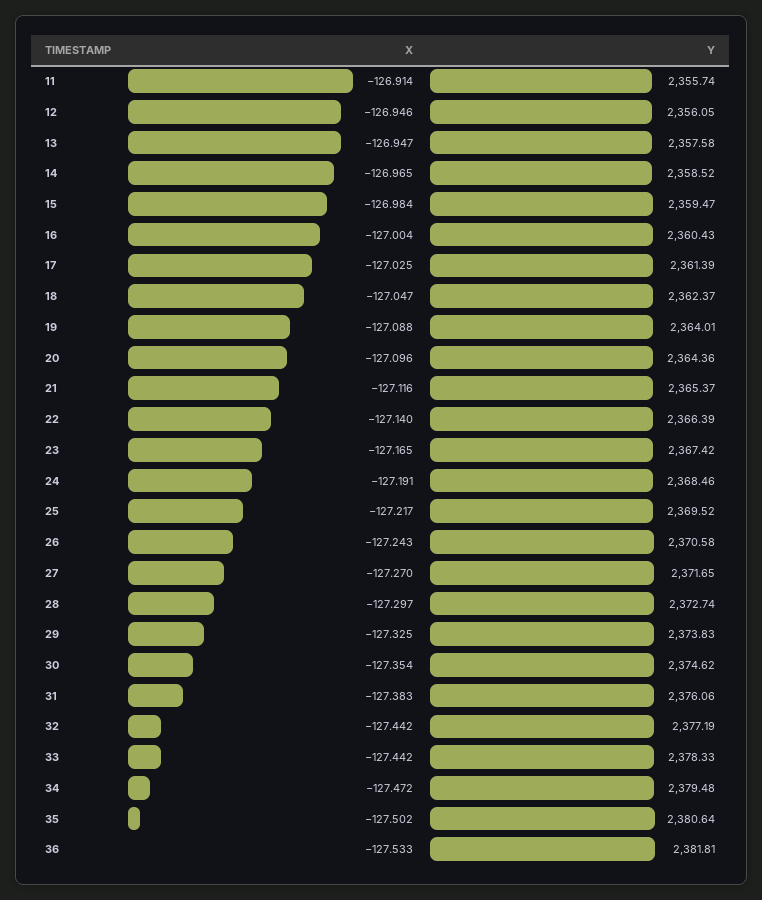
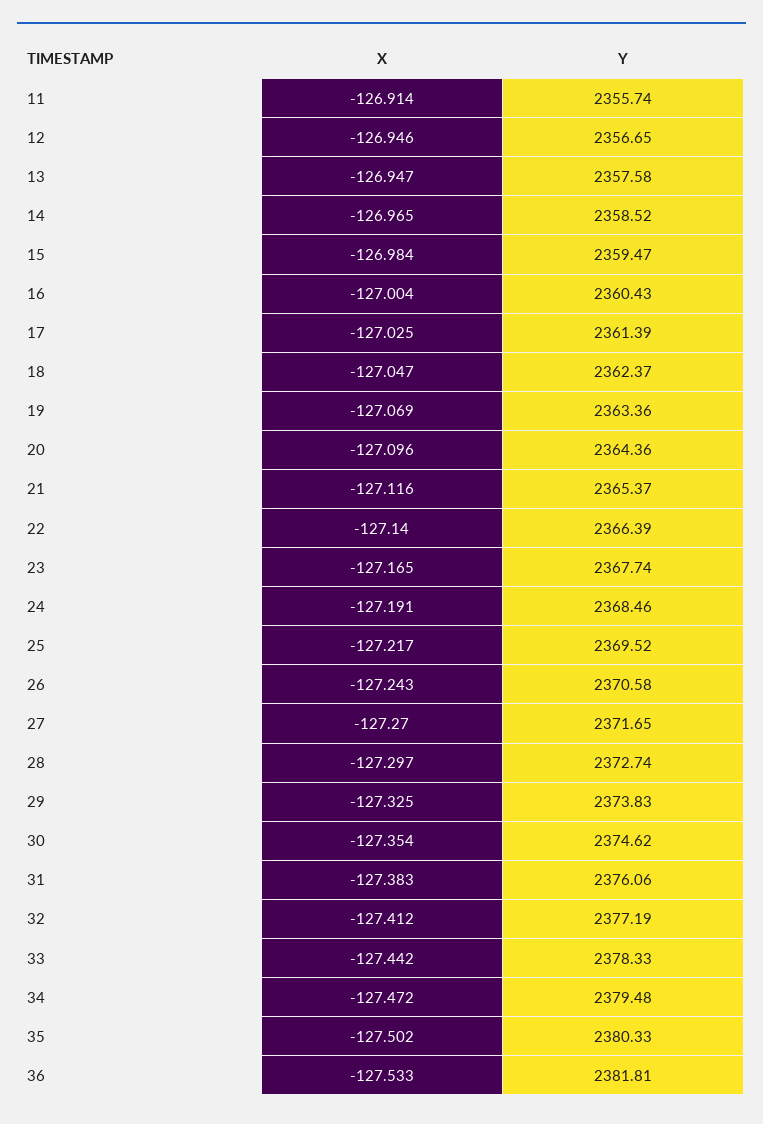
  {
    "X": {
      "11": -126.914,
      "12": -126.946,
      "13": -126.947,
      "14": -126.965,
      "15": -126.984,
      "16": -127.004,
      "17": -127.025,
      "18": -127.047,
-     "19": -127.088,
+     "19": -127.069,
      "20": -127.096,
      "21": -127.116,
      "22": -127.14,
      "23": -127.165,
      "24": -127.191,
      "25": -127.217,
      "26": -127.243,
      "27": -127.27,
      "28": -127.297,
      "29": -127.325,
      "30": -127.354,
      "31": -127.383,
-     "32": -127.442,
+     "32": -127.412,
      "33": -127.442,
      "34": -127.472,
      "35": -127.502,
      "36": -127.533
    },
    "Y": {
      "11": 2355.74,
-     "12": 2356.05,
+     "12": 2356.65,
      "13": 2357.58,
      "14": 2358.52,
      "15": 2359.47,
      "16": 2360.43,
      "17": 2361.39,
      "18": 2362.37,
-     "19": 2364.01,
+     "19": 2363.36,
      "20": 2364.36,
      "21": 2365.37,
      "22": 2366.39,
-     "23": 2367.42,
+     "23": 2367.74,
      "24": 2368.46,
      "25": 2369.52,
      "26": 2370.58,
      "27": 2371.65,
      "28": 2372.74,
      "29": 2373.83,
      "30": 2374.62,
      "31": 2376.06,
      "32": 2377.19,
      "33": 2378.33,
      "34": 2379.48,
-     "35": 2380.64,
+     "35": 2380.33,
      "36": 2381.81
    }
  }

